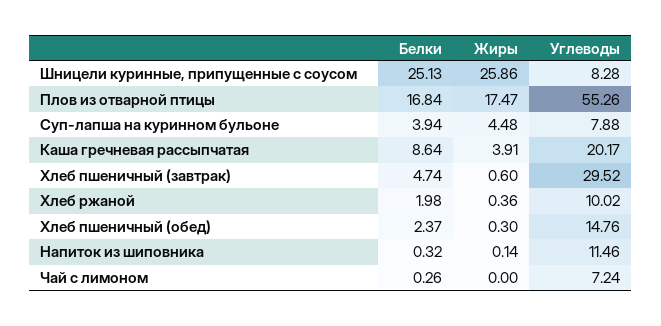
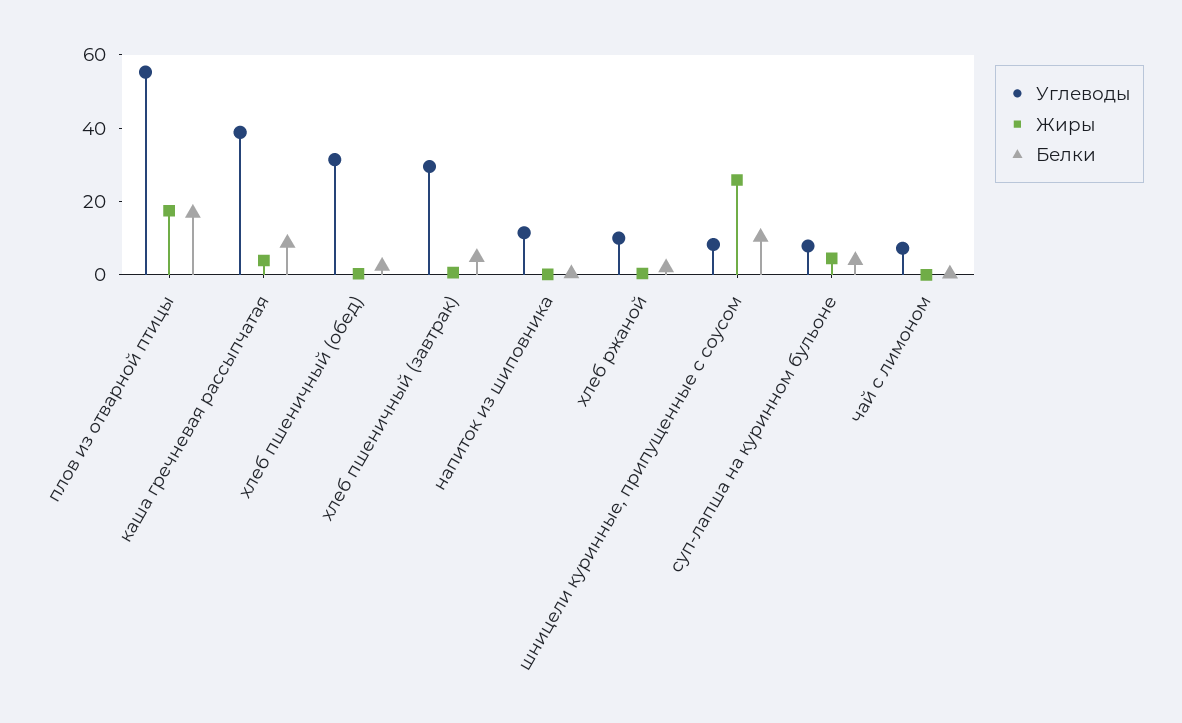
  {
    "Белки": {
-     "Шницели куринные, припущенные с соусом": 25.13,
+     "Шницели куринные, припущенные с соусом": 10,
      "Плов из отварной птицы": 16.84,
      "Суп-лапша на куринном бульоне": 3.94,
      "Каша гречневая рассыпчатая": 8.64,
      "Хлеб пшеничный (завтрак)": 4.74,
      "Хлеб ржаной": 1.98,
      "Хлеб пшеничный (обед)": 2.37,
      "Напиток из шиповника": 0.32,
      "Чай с лимоном": 0.26
    },
    "Жиры": {
      "Шницели куринные, припущенные с соусом": 25.86,
      "Плов из отварной птицы": 17.47,
      "Суп-лапша на куринном бульоне": 4.48,
      "Каша гречневая рассыпчатая": 3.91,
      "Хлеб пшеничный (завтрак)": 0.6,
      "Хлеб ржаной": 0.36,
      "Хлеб пшеничный (обед)": 0.3,
      "Напиток из шиповника": 0.14,
      "Чай с лимоном": 0
    },
    "Углеводы": {
      "Шницели куринные, припущенные с соусом": 8.28,
      "Плов из отварной птицы": 55.26,
      "Суп-лапша на куринном бульоне": 7.88,
-     "Каша гречневая рассыпчатая": 20.17,
+     "Каша гречневая рассыпчатая": 40,
      "Хлеб пшеничный (завтрак)": 29.52,
      "Хлеб ржаной": 10.02,
-     "Хлеб пшеничный (обед)": 14.76,
+     "Хлеб пшеничный (обед)": 30,
      "Напиток из шиповника": 11.46,
      "Чай с лимоном": 7.24
    }
  }

